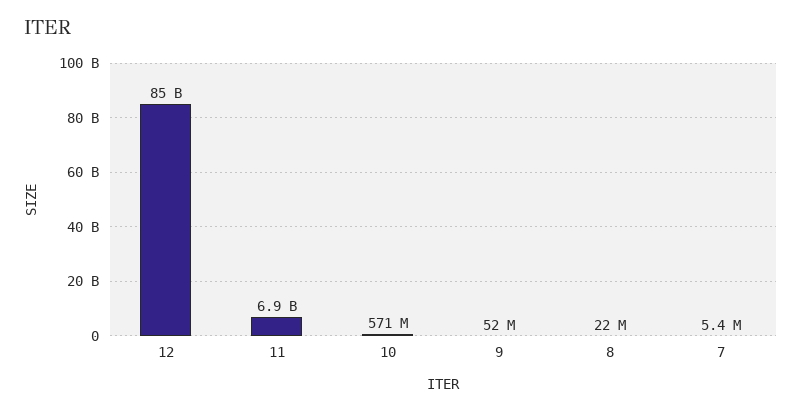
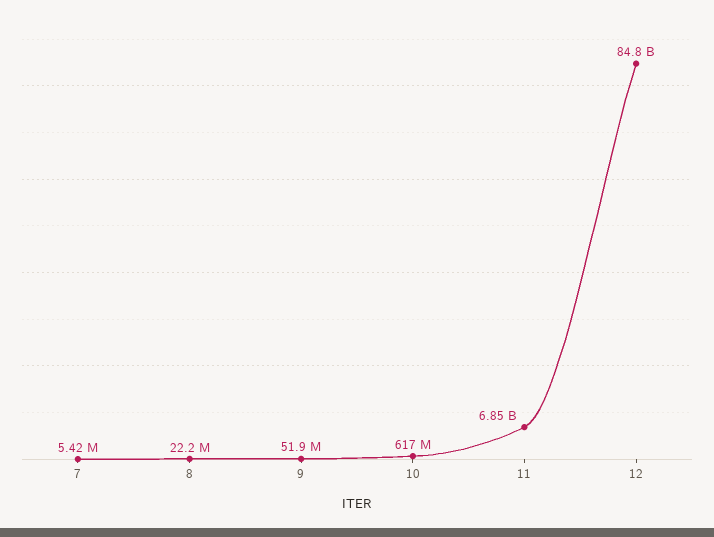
  {
    "12": 84800000000,
    "11": 6850000000,
-   "10": 571000000,
+   "10": 617000000,
    "9": 51900000,
    "8": 22200000,
    "7": 5420000
  }

